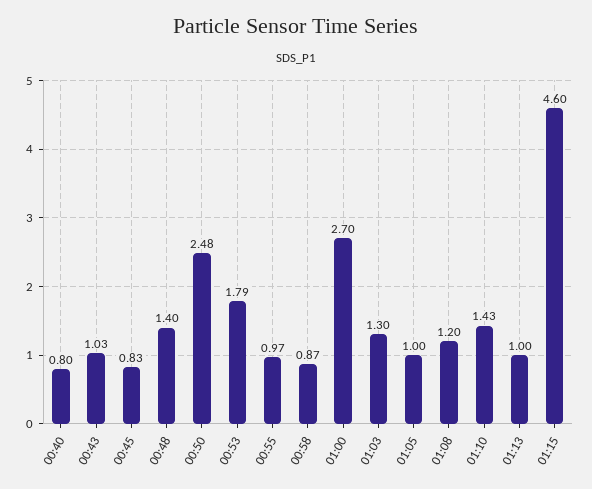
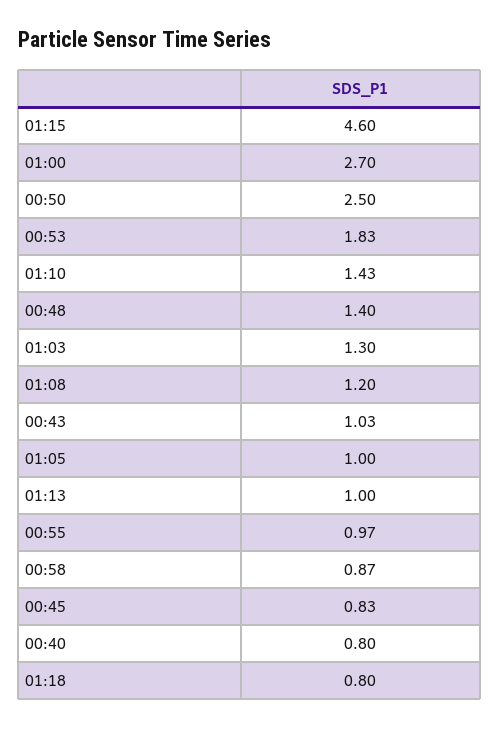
  {
    "00:40": 0.8,
    "00:43": 1.03,
    "00:45": 0.83,
    "00:48": 1.4,
-   "00:50": 2.48,
+   "00:50": 2.5,
-   "00:53": 1.79,
+   "00:53": 1.83,
    "00:55": 0.97,
    "00:58": 0.87,
    "01:00": 2.7,
    "01:03": 1.3,
    "01:05": 1,
    "01:08": 1.2,
    "01:10": 1.43,
    "01:13": 1,
-   "01:15": 4.6
+   "01:15": 4.6,
+   "01:18": 0.8
  }

